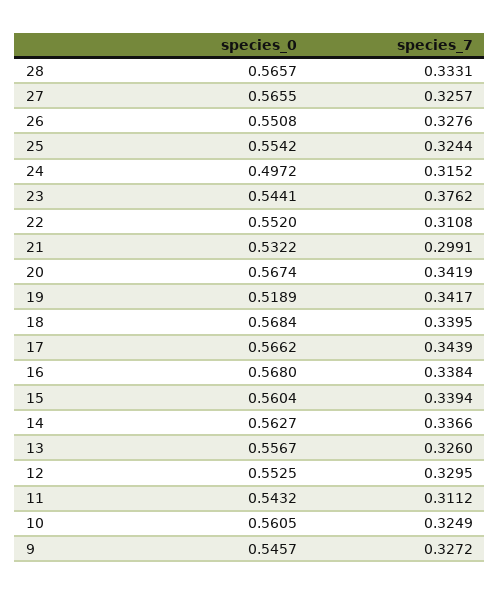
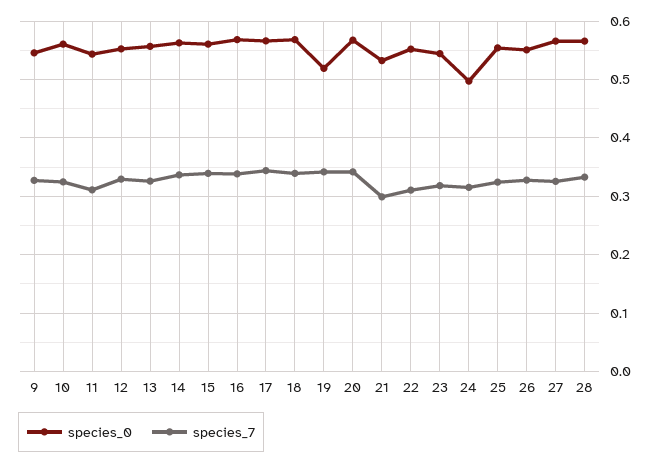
  {
    "species_0": {
      "28": 0.5657,
      "27": 0.5655,
      "26": 0.5508,
      "25": 0.5542,
      "24": 0.4972,
      "23": 0.5441,
      "22": 0.552,
      "21": 0.5322,
      "20": 0.5674,
      "19": 0.5189,
      "18": 0.5684,
      "17": 0.5662,
      "16": 0.568,
      "15": 0.5604,
      "14": 0.5627,
      "13": 0.5567,
      "12": 0.5525,
      "11": 0.5432,
      "10": 0.5605,
      "9": 0.5457
    },
    "species_7": {
      "28": 0.3331,
      "27": 0.3257,
      "26": 0.3276,
      "25": 0.3244,
      "24": 0.3152,
-     "23": 0.3762,
+     "23": 0.32,
      "22": 0.3108,
      "21": 0.2991,
      "20": 0.3419,
      "19": 0.3417,
      "18": 0.3395,
      "17": 0.3439,
      "16": 0.3384,
      "15": 0.3394,
      "14": 0.3366,
      "13": 0.326,
      "12": 0.3295,
      "11": 0.3112,
      "10": 0.3249,
      "9": 0.3272
    }
  }

